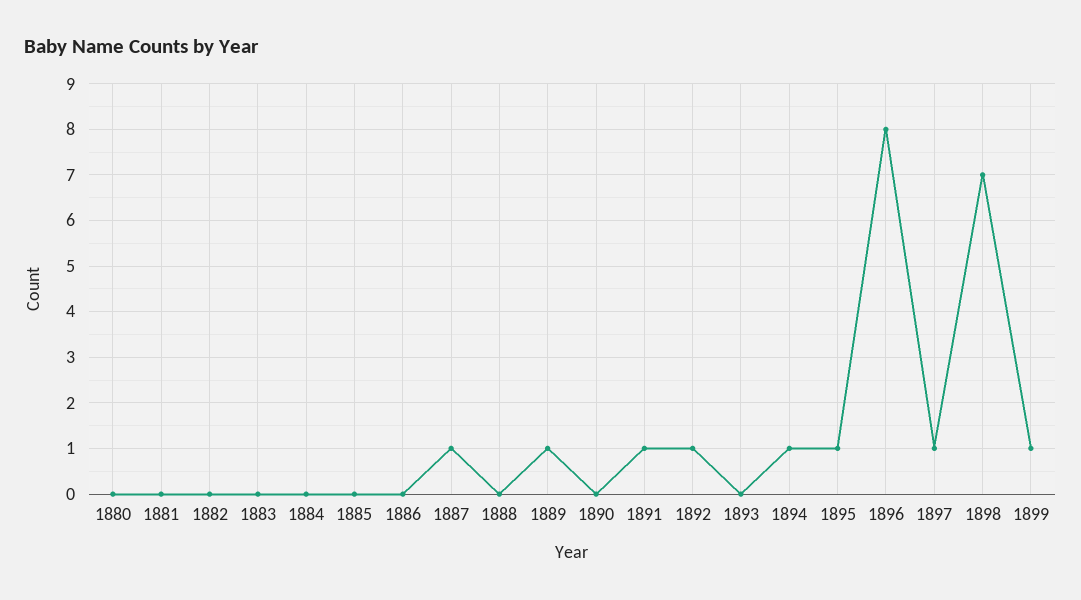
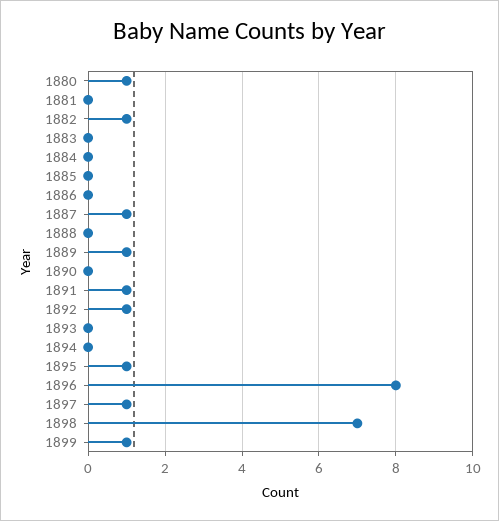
  {
-   "1880": 0,
+   "1880": 1,
    "1881": 0,
-   "1882": 0,
+   "1882": 1,
    "1883": 0,
    "1884": 0,
    "1885": 0,
    "1886": 0,
    "1887": 1,
    "1888": 0,
    "1889": 1,
    "1890": 0,
    "1891": 1,
    "1892": 1,
    "1893": 0,
-   "1894": 1,
+   "1894": 0,
    "1895": 1,
    "1896": 8,
    "1897": 1,
    "1898": 7,
    "1899": 1
  }

